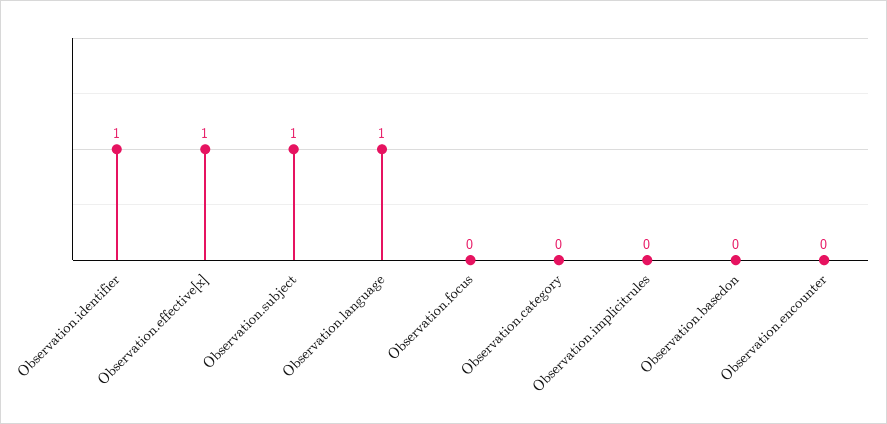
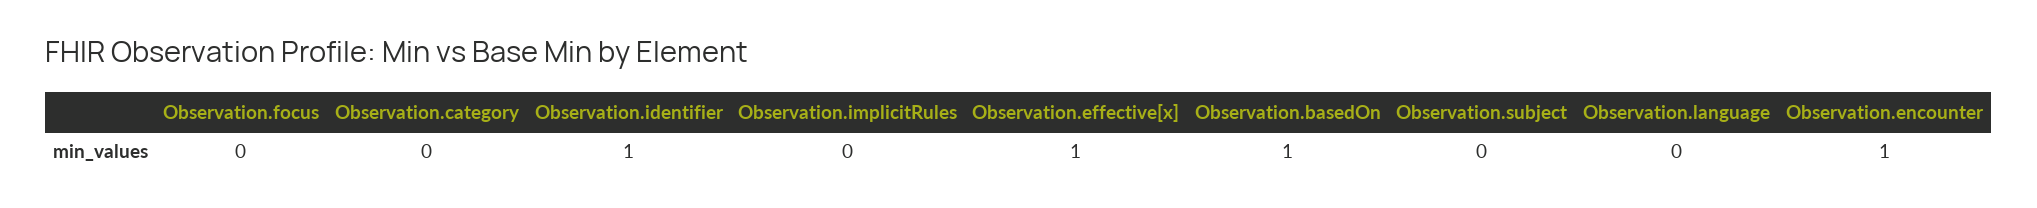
  {
    "Observation.identifier": 1,
    "Observation.effective[x]": 1,
-   "Observation.subject": 1,
+   "Observation.subject": 0,
-   "Observation.language": 1,
+   "Observation.language": 0,
    "Observation.focus": 0,
    "Observation.category": 0,
    "Observation.implicitrules": 0,
-   "Observation.basedon": 0,
+   "Observation.basedon": 1,
-   "Observation.encounter": 0
+   "Observation.encounter": 1
  }

